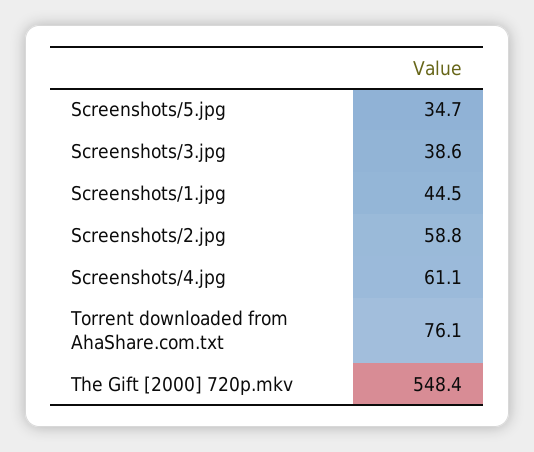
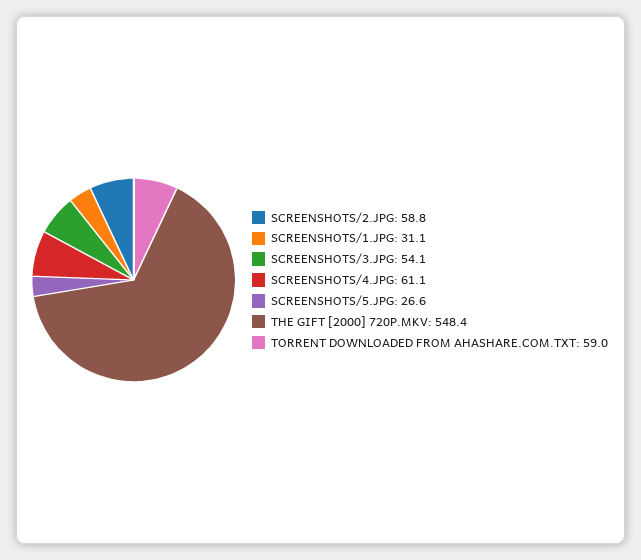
  {
-   "Screenshots/5.jpg": 34.7,
+   "Screenshots/5.jpg": 26.6,
-   "Screenshots/3.jpg": 38.6,
+   "Screenshots/3.jpg": 54.1,
-   "Screenshots/1.jpg": 44.5,
+   "Screenshots/1.jpg": 31.1,
    "Screenshots/2.jpg": 58.8,
    "Screenshots/4.jpg": 61.1,
-   "Torrent downloaded from AhaShare.com.txt": 76.1,
+   "Torrent downloaded from AhaShare.com.txt": 59,
    "The Gift [2000] 720p.mkv": 548.4
  }

